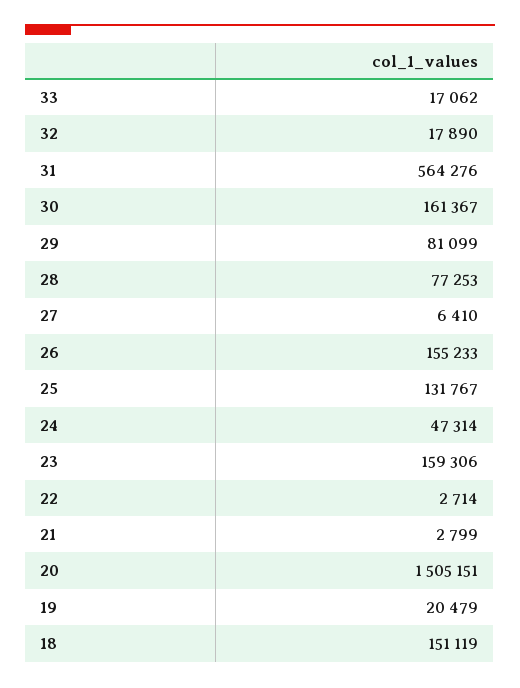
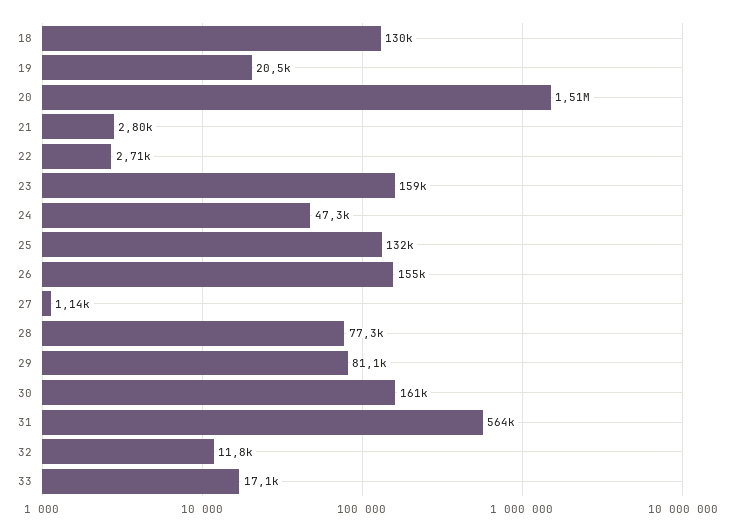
  {
    "33": 17062,
-   "32": 17890,
+   "32": 11800,
    "31": 564276,
    "30": 161367,
    "29": 81099,
    "28": 77253,
-   "27": 6410,
+   "27": 1140,
    "26": 155233,
    "25": 131767,
    "24": 47314,
    "23": 159306,
    "22": 2714,
    "21": 2799,
    "20": 1505151,
    "19": 20479,
-   "18": 151119
+   "18": 130000
  }

